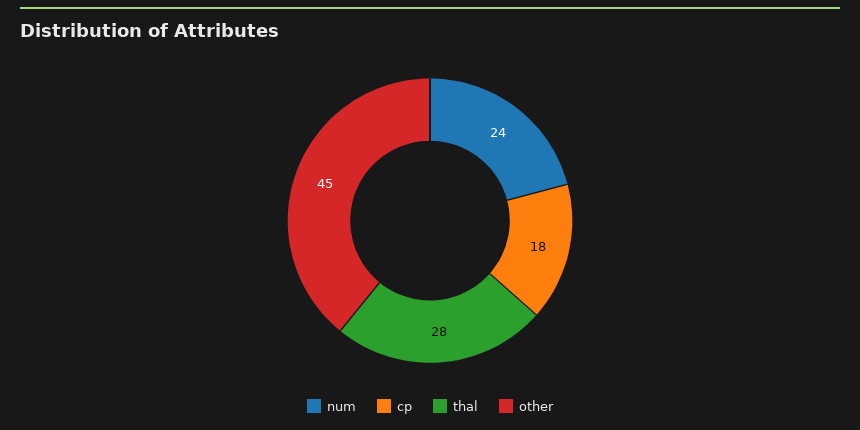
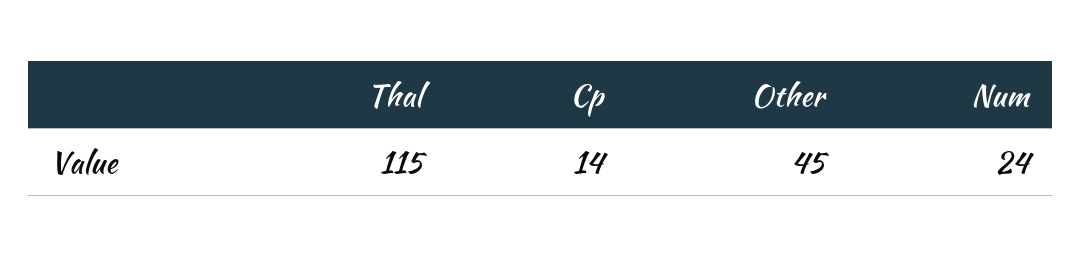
  {
    "num": 24,
-   "cp": 18,
+   "cp": 14,
-   "thal": 28,
+   "thal": 115,
    "other": 45
  }

